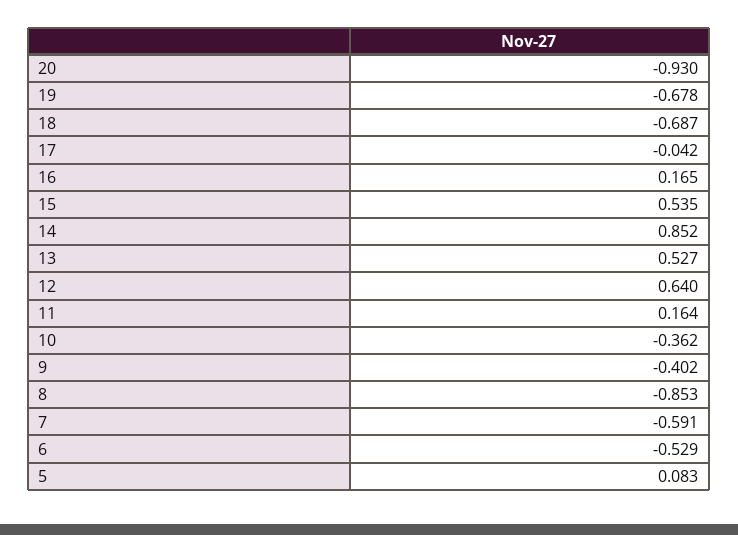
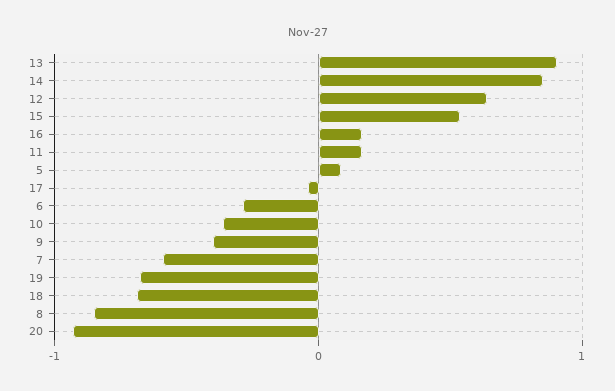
  {
    "20": -0.93,
    "19": -0.678,
    "18": -0.687,
    "17": -0.042,
    "16": 0.165,
    "15": 0.535,
    "14": 0.852,
-   "13": 0.527,
+   "13": 0.9,
    "12": 0.64,
    "11": 0.164,
    "10": -0.362,
    "9": -0.402,
    "8": -0.853,
    "7": -0.591,
-   "6": -0.529,
+   "6": -0.3,
    "5": 0.083
  }

